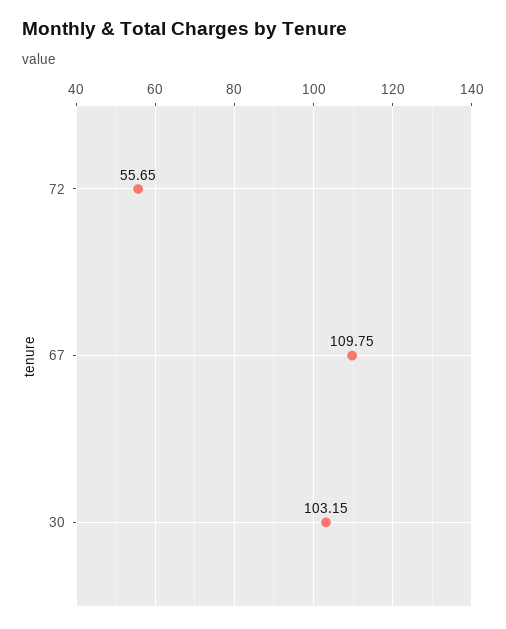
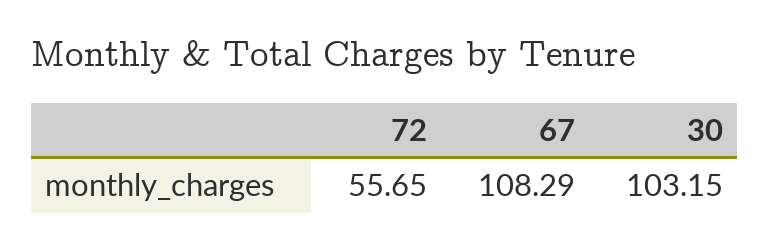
  {
    "72": 55.65,
-   "67": 109.75,
+   "67": 108.29,
    "30": 103.15
  }

